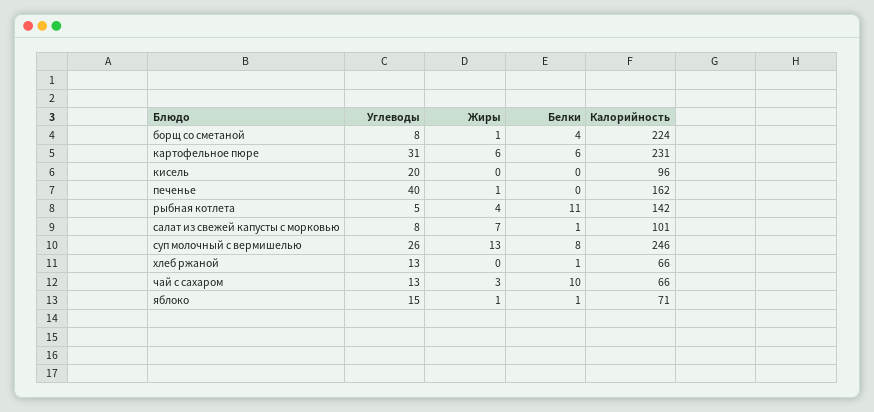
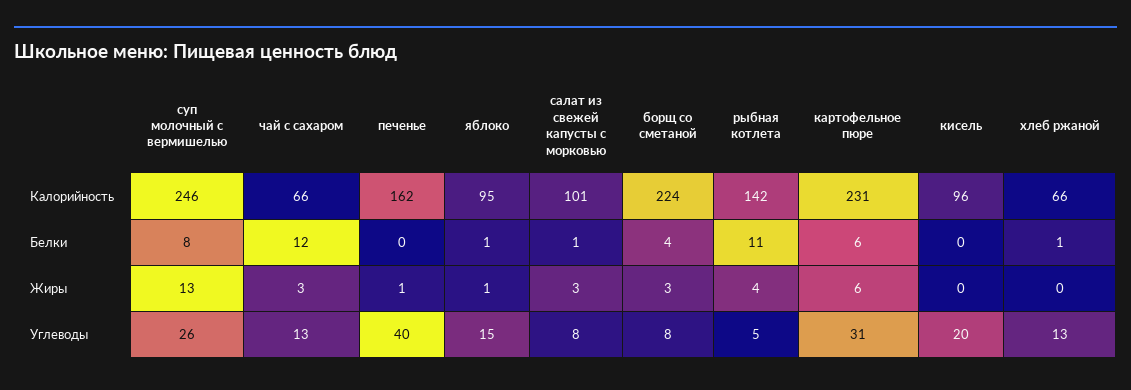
  {
    "Углеводы": {
      "борщ со сметаной": 8,
      "картофельное пюре": 31,
      "кисель": 20,
      "печенье": 40,
      "рыбная котлета": 5,
      "салат из свежей капусты с морковью": 8,
      "суп молочный с вермишелью": 26,
      "хлеб ржаной": 13,
      "чай с сахаром": 13,
      "яблоко": 15
    },
    "Жиры": {
-     "борщ со сметаной": 1,
+     "борщ со сметаной": 3,
      "картофельное пюре": 6,
      "кисель": 0,
      "печенье": 1,
      "рыбная котлета": 4,
-     "салат из свежей капусты с морковью": 7,
+     "салат из свежей капусты с морковью": 3,
      "суп молочный с вермишелью": 13,
      "хлеб ржаной": 0,
      "чай с сахаром": 3,
      "яблоко": 1
    },
    "Белки": {
      "борщ со сметаной": 4,
      "картофельное пюре": 6,
      "кисель": 0,
      "печенье": 0,
      "рыбная котлета": 11,
      "салат из свежей капусты с морковью": 1,
      "суп молочный с вермишелью": 8,
      "хлеб ржаной": 1,
-     "чай с сахаром": 10,
+     "чай с сахаром": 12,
      "яблоко": 1
    },
    "Калорийность": {
      "борщ со сметаной": 224,
      "картофельное пюре": 231,
      "кисель": 96,
      "печенье": 162,
      "рыбная котлета": 142,
      "салат из свежей капусты с морковью": 101,
      "суп молочный с вермишелью": 246,
      "хлеб ржаной": 66,
      "чай с сахаром": 66,
-     "яблоко": 71
+     "яблоко": 95
    }
  }

